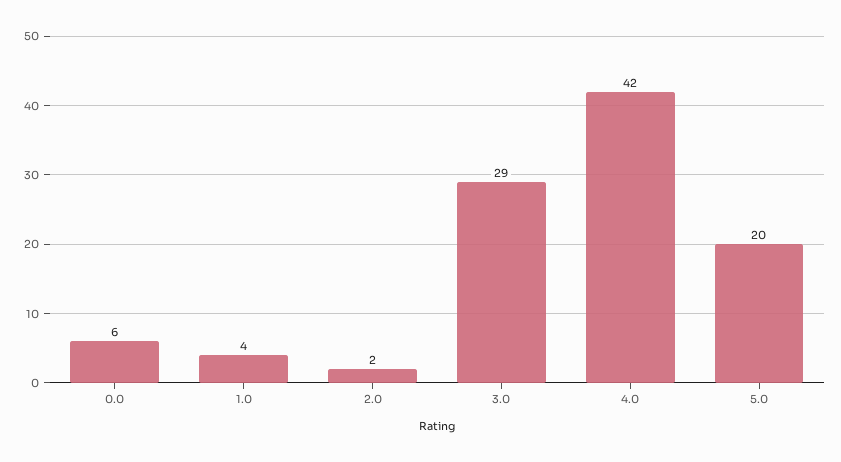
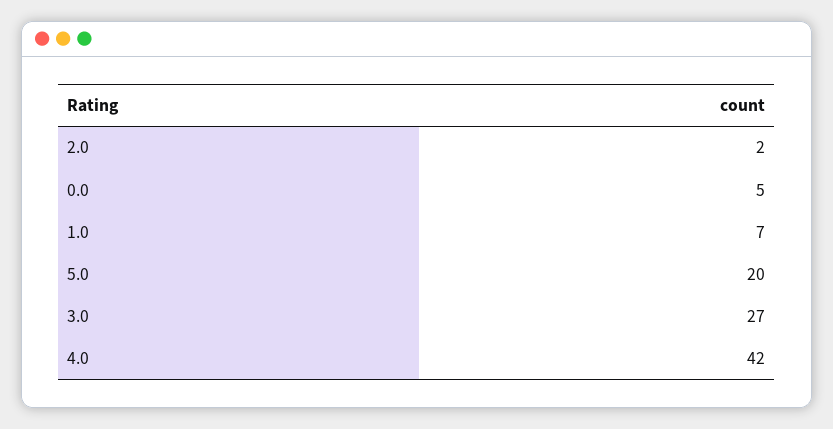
  {
-   "0.0": 6,
+   "0.0": 5,
-   "1.0": 4,
+   "1.0": 7,
    "2.0": 2,
-   "3.0": 29,
+   "3.0": 27,
    "4.0": 42,
    "5.0": 20
  }

